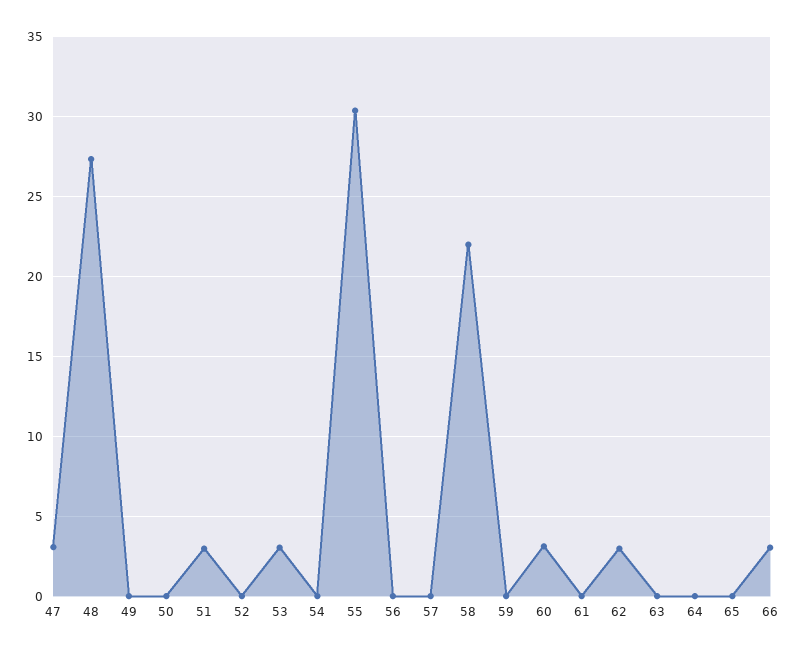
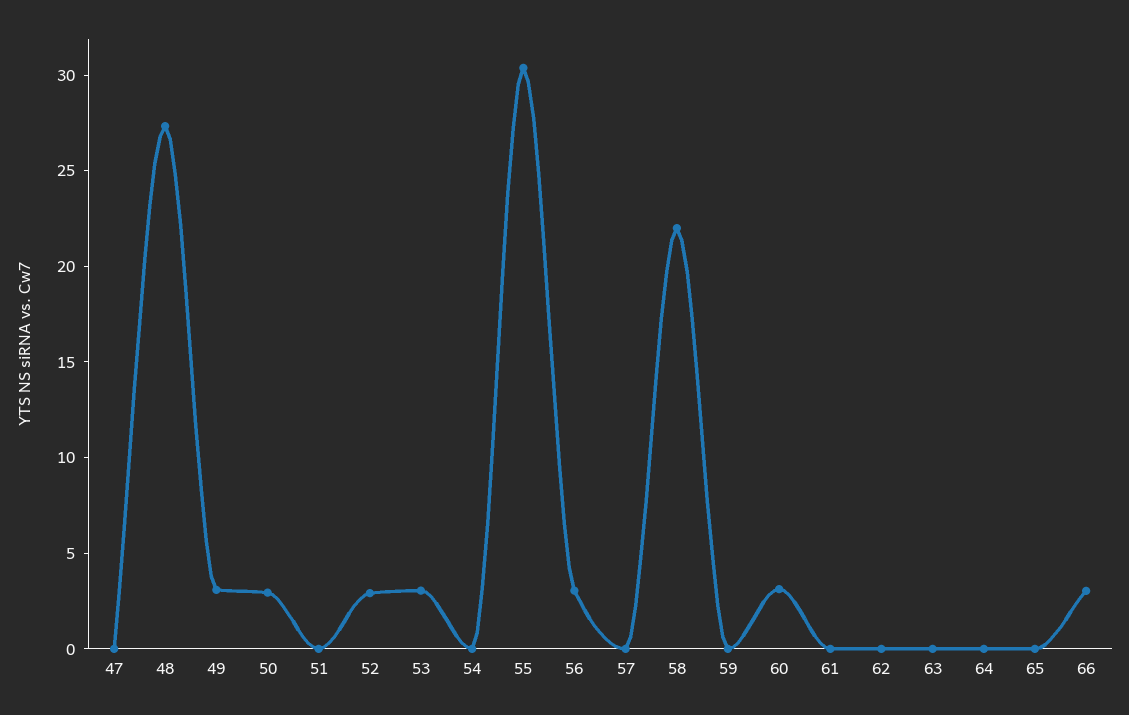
  {
-   "47": 3,
+   "47": 0,
    "48": 27.5,
-   "49": 0,
+   "49": 3,
-   "50": 0,
+   "50": 3,
-   "51": 3,
+   "51": 0,
-   "52": 0,
+   "52": 3,
    "53": 3,
    "54": 0,
    "55": 30.5,
-   "56": 0,
+   "56": 3,
    "57": 0,
    "58": 22,
    "59": 0,
    "60": 3,
    "61": 0,
-   "62": 3,
+   "62": 0,
    "63": 0,
    "64": 0,
    "65": 0,
    "66": 3
  }

